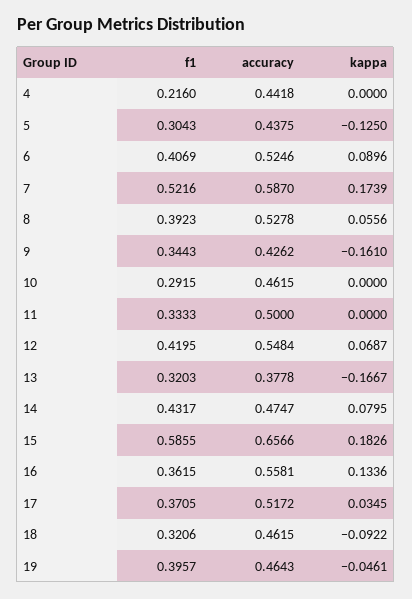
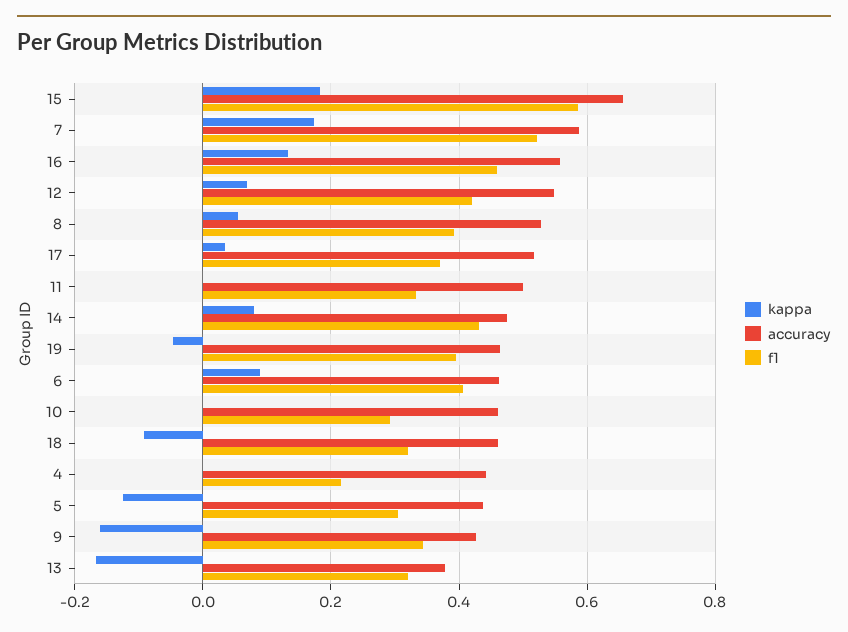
  {
    "f1": {
      "4": 0.216,
      "5": 0.3043,
      "6": 0.4069,
      "7": 0.5216,
      "8": 0.3923,
      "9": 0.3443,
      "10": 0.2915,
      "11": 0.3333,
      "12": 0.4195,
      "13": 0.3203,
      "14": 0.4317,
      "15": 0.5855,
-     "16": 0.3615,
+     "16": 0.46,
      "17": 0.3705,
      "18": 0.3206,
      "19": 0.3957
    },
    "accuracy": {
      "4": 0.4418,
      "5": 0.4375,
-     "6": 0.5246,
+     "6": 0.46,
      "7": 0.587,
      "8": 0.5278,
      "9": 0.4262,
      "10": 0.4615,
      "11": 0.5,
      "12": 0.5484,
      "13": 0.3778,
      "14": 0.4747,
      "15": 0.6566,
      "16": 0.5581,
      "17": 0.5172,
      "18": 0.4615,
      "19": 0.4643
    },
    "kappa": {
      "4": 0,
      "5": -0.125,
      "6": 0.0896,
      "7": 0.1739,
      "8": 0.0556,
      "9": -0.161,
      "10": 0,
      "11": 0,
      "12": 0.0687,
      "13": -0.1667,
      "14": 0.0795,
      "15": 0.1826,
      "16": 0.1336,
      "17": 0.0345,
      "18": -0.0922,
      "19": -0.0461
    }
  }

